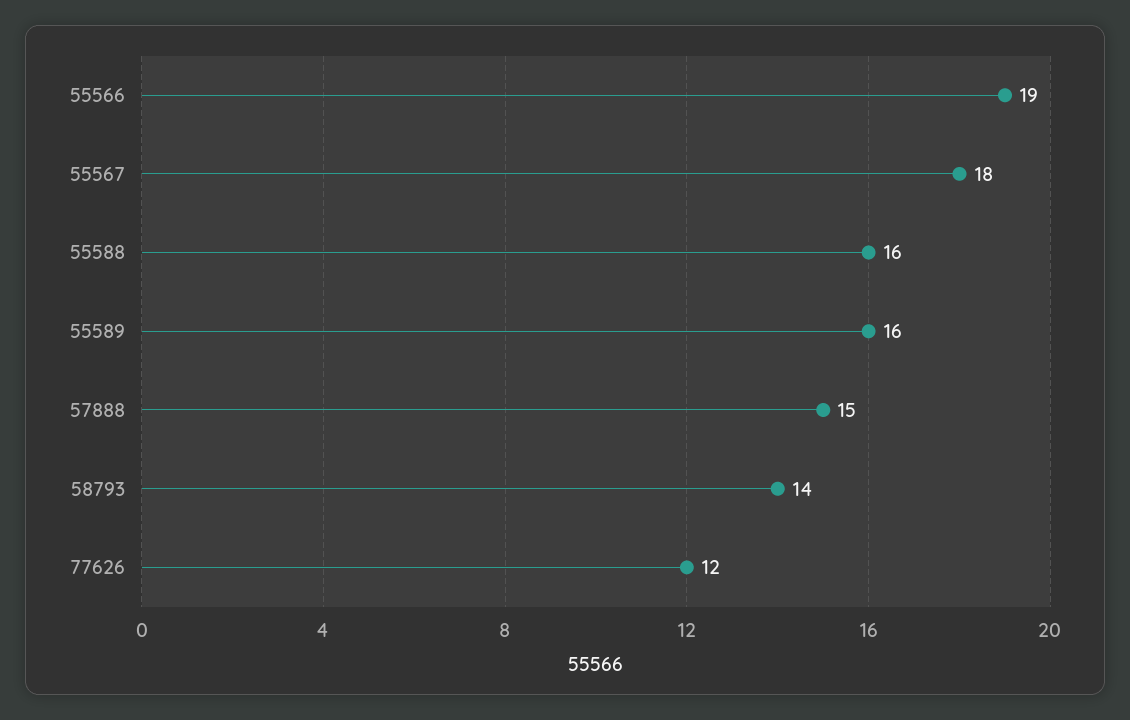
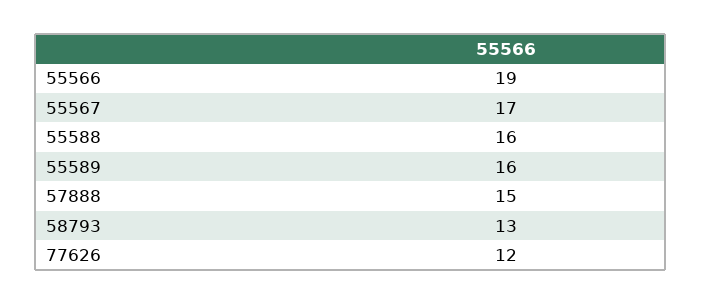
  {
    "55566": 19,
-   "55567": 18,
+   "55567": 17,
    "55588": 16,
    "55589": 16,
    "57888": 15,
-   "58793": 14,
+   "58793": 13,
    "77626": 12
  }

